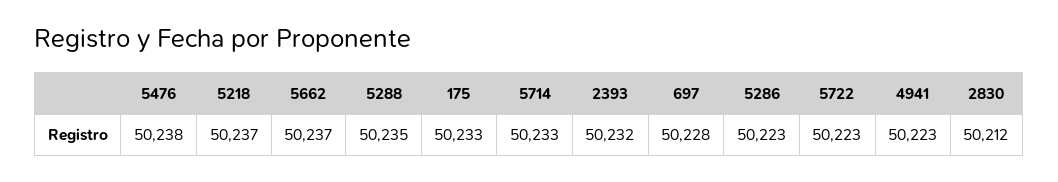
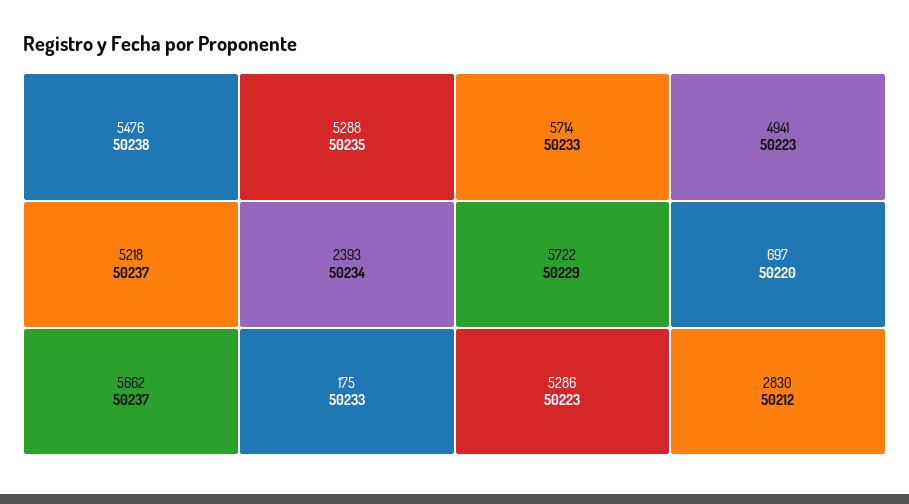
  {
    "5476": 50238,
    "5218": 50237,
    "5662": 50237,
    "5288": 50235,
    "175": 50233,
    "5714": 50233,
-   "2393": 50232,
+   "2393": 50234,
-   "697": 50228,
+   "697": 50220,
    "5286": 50223,
-   "5722": 50223,
+   "5722": 50229,
    "4941": 50223,
    "2830": 50212
  }

